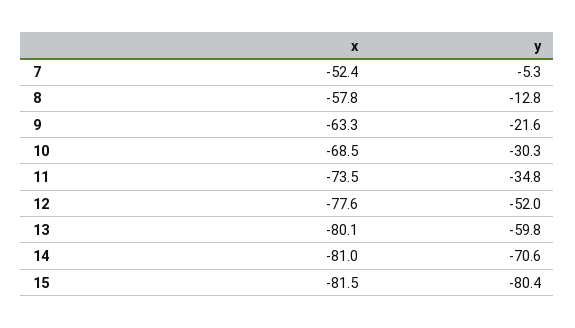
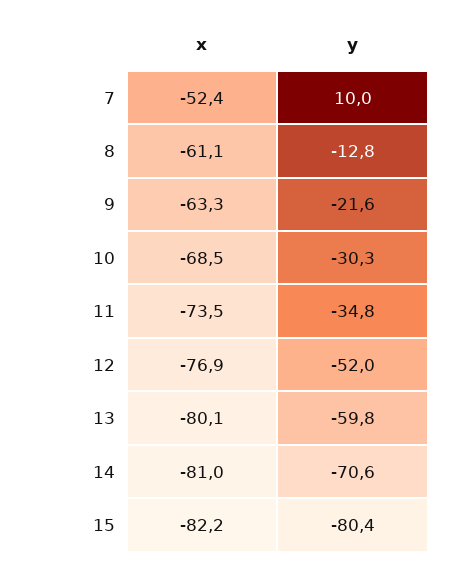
  {
    "x": {
      "7": -52.4,
-     "8": -57.8,
+     "8": -61.1,
      "9": -63.3,
      "10": -68.5,
      "11": -73.5,
-     "12": -77.6,
+     "12": -76.9,
      "13": -80.1,
      "14": -81,
-     "15": -81.5
+     "15": -82.2
    },
    "y": {
-     "7": -5.3,
+     "7": 10,
      "8": -12.8,
      "9": -21.6,
      "10": -30.3,
      "11": -34.8,
      "12": -52,
      "13": -59.8,
      "14": -70.6,
      "15": -80.4
    }
  }

